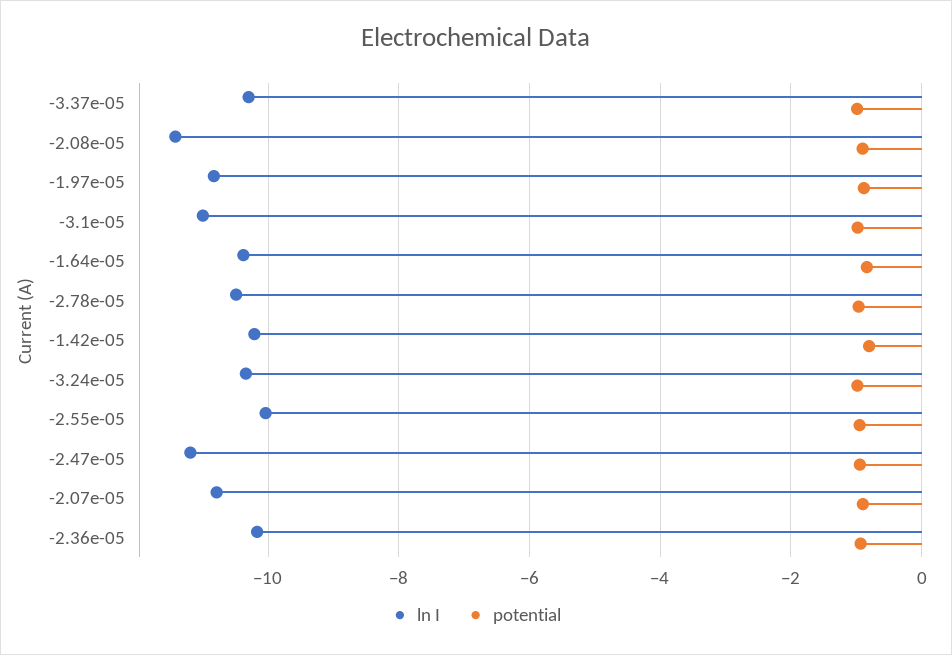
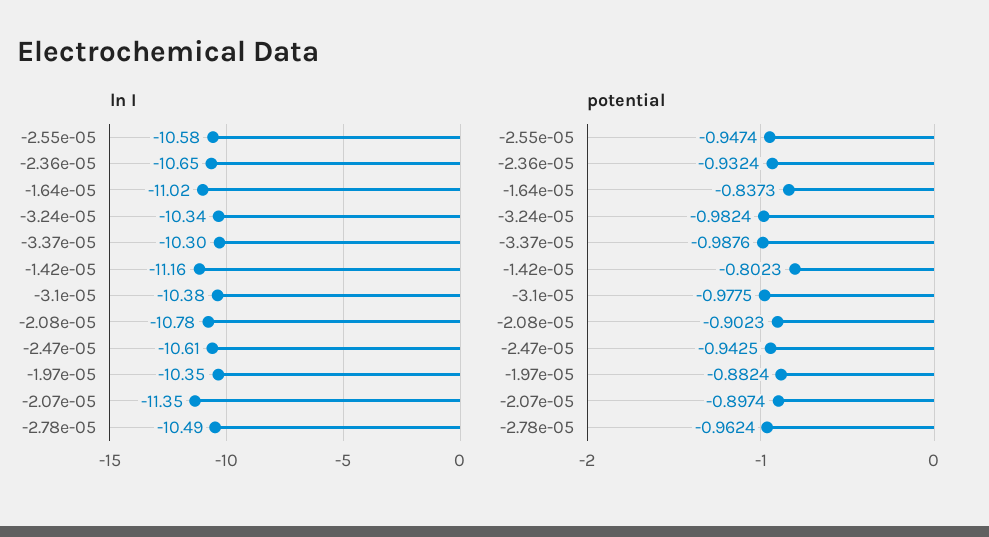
  {
    "ln I": {
      "-3.37e-05": -10.3,
-     "-2.08e-05": -11.4,
+     "-2.08e-05": -10.78,
-     "-1.97e-05": -10.8,
+     "-1.97e-05": -10.35,
-     "-3.1e-05": -11,
+     "-3.1e-05": -10.38,
-     "-1.64e-05": -10.4,
+     "-1.64e-05": -11.02,
      "-2.78e-05": -10.49,
-     "-1.42e-05": -10.2,
+     "-1.42e-05": -11.16,
      "-3.24e-05": -10.34,
-     "-2.55e-05": -10,
+     "-2.55e-05": -10.58,
-     "-2.47e-05": -11.2,
+     "-2.47e-05": -10.61,
-     "-2.07e-05": -10.8,
+     "-2.07e-05": -11.35,
-     "-2.36e-05": -10.2
+     "-2.36e-05": -10.65
    },
    "potential": {
      "-3.37e-05": -0.9876,
      "-2.08e-05": -0.9023,
      "-1.97e-05": -0.8824,
      "-3.1e-05": -0.9775,
      "-1.64e-05": -0.8373,
      "-2.78e-05": -0.9624,
      "-1.42e-05": -0.8023,
      "-3.24e-05": -0.9824,
      "-2.55e-05": -0.9474,
      "-2.47e-05": -0.9425,
      "-2.07e-05": -0.8974,
      "-2.36e-05": -0.9324
    }
  }

